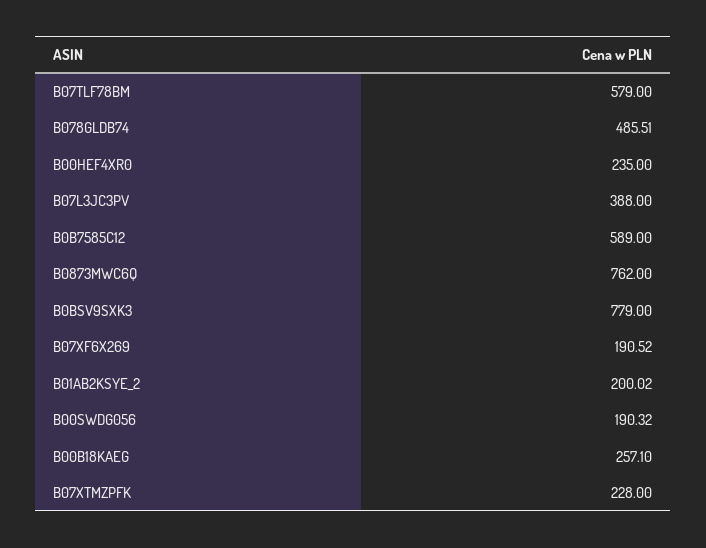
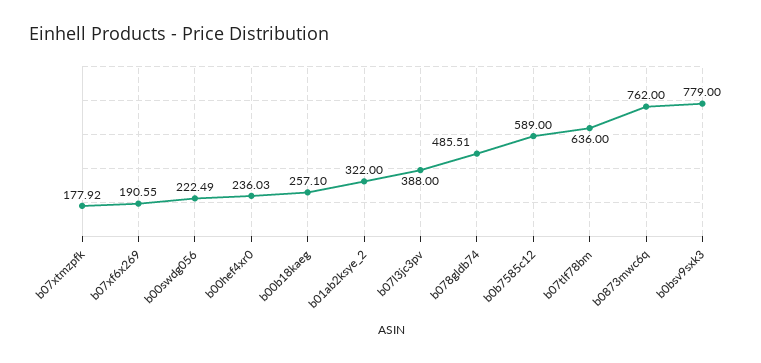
  {
-   "B07TLF78BM": 579,
+   "B07TLF78BM": 636,
    "B078GLDB74": 485.51,
-   "B00HEF4XR0": 235,
+   "B00HEF4XR0": 236.03,
    "B07L3JC3PV": 388,
    "B0B7585C12": 589,
    "B0873MWC6Q": 762,
    "B0BSV9SXK3": 779,
-   "B07XF6X269": 190.52,
+   "B07XF6X269": 190.55,
-   "B01AB2KSYE_2": 200.02,
+   "B01AB2KSYE_2": 322,
-   "B00SWDG056": 190.32,
+   "B00SWDG056": 222.49,
    "B00B18KAEG": 257.1,
-   "B07XTMZPFK": 228
+   "B07XTMZPFK": 177.92
  }

